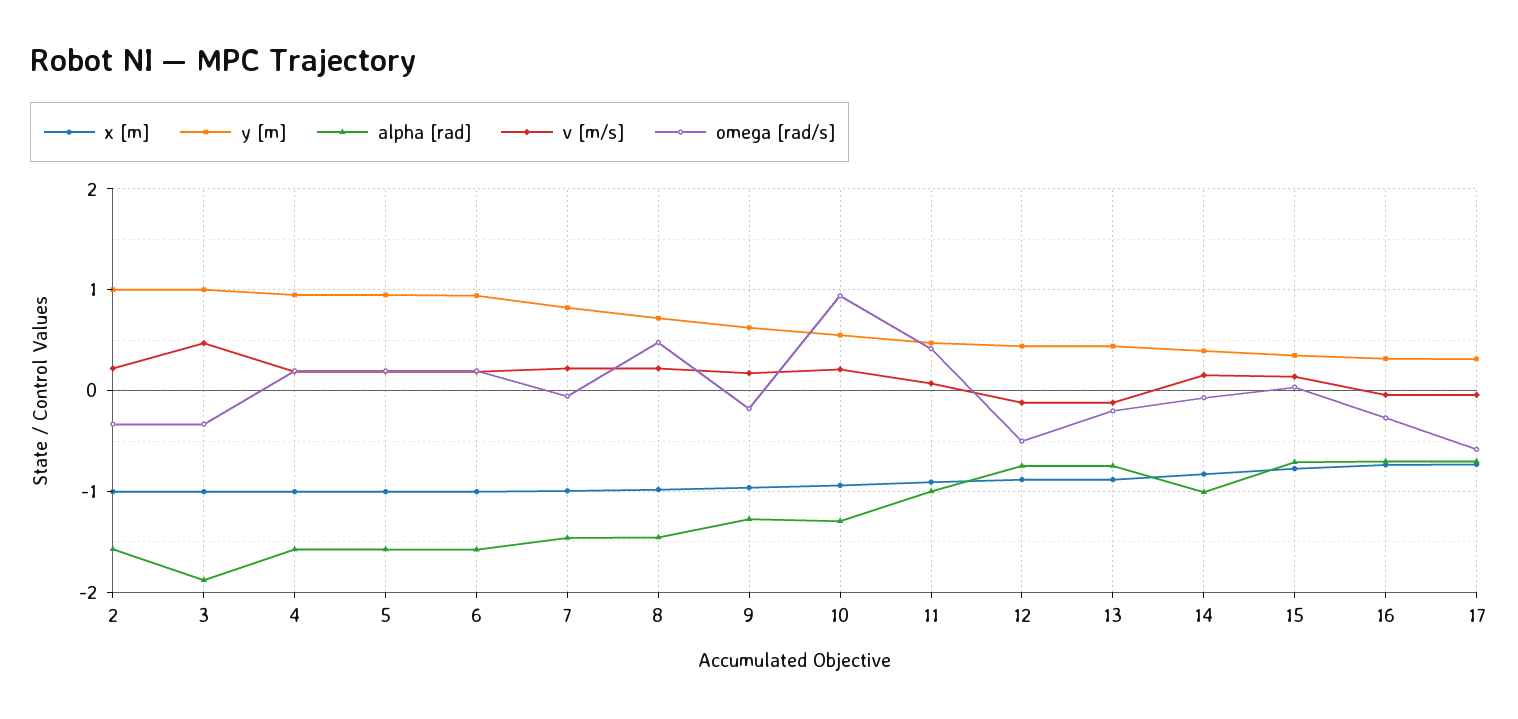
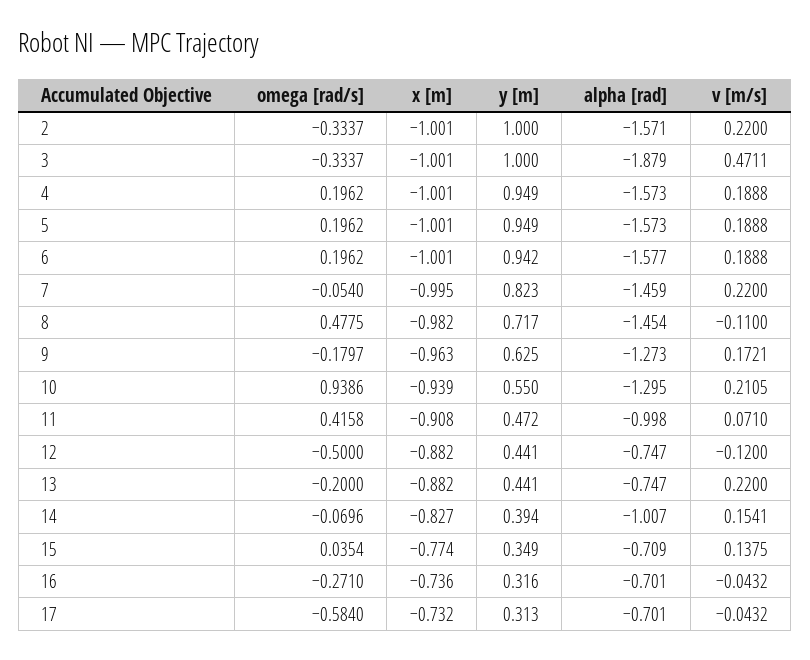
  {
    "x [m]": {
      "2": -1.001,
      "3": -1.001,
      "4": -1.001,
      "5": -1.001,
      "6": -1.001,
      "7": -0.995,
      "8": -0.982,
      "9": -0.963,
      "10": -0.939,
      "11": -0.908,
      "12": -0.882,
      "13": -0.882,
      "14": -0.827,
      "15": -0.774,
      "16": -0.736,
      "17": -0.732
    },
    "y [m]": {
      "2": 1,
      "3": 1,
      "4": 0.949,
      "5": 0.949,
      "6": 0.942,
      "7": 0.823,
      "8": 0.717,
      "9": 0.625,
      "10": 0.55,
      "11": 0.472,
      "12": 0.441,
      "13": 0.441,
      "14": 0.394,
      "15": 0.349,
      "16": 0.316,
      "17": 0.313
    },
    "alpha [rad]": {
      "2": -1.571,
      "3": -1.879,
      "4": -1.573,
      "5": -1.573,
      "6": -1.577,
      "7": -1.459,
      "8": -1.454,
      "9": -1.273,
      "10": -1.295,
      "11": -0.998,
      "12": -0.747,
      "13": -0.747,
      "14": -1.007,
      "15": -0.709,
      "16": -0.701,
      "17": -0.701
    },
    "v [m/s]": {
      "2": 0.22,
      "3": 0.4711,
      "4": 0.1888,
      "5": 0.1888,
      "6": 0.1888,
      "7": 0.22,
-     "8": 0.2,
+     "8": -0.11,
      "9": 0.1721,
      "10": 0.2105,
      "11": 0.071,
      "12": -0.12,
-     "13": -0.1,
+     "13": 0.22,
      "14": 0.1541,
      "15": 0.1375,
      "16": -0.0432,
      "17": -0.0432
    },
    "omega [rad/s]": {
      "2": -0.3337,
      "3": -0.3337,
      "4": 0.1962,
      "5": 0.1962,
      "6": 0.1962,
      "7": -0.054,
      "8": 0.4775,
      "9": -0.1797,
      "10": 0.9386,
      "11": 0.4158,
      "12": -0.5,
      "13": -0.2,
      "14": -0.0696,
      "15": 0.0354,
      "16": -0.271,
      "17": -0.584
    }
  }

